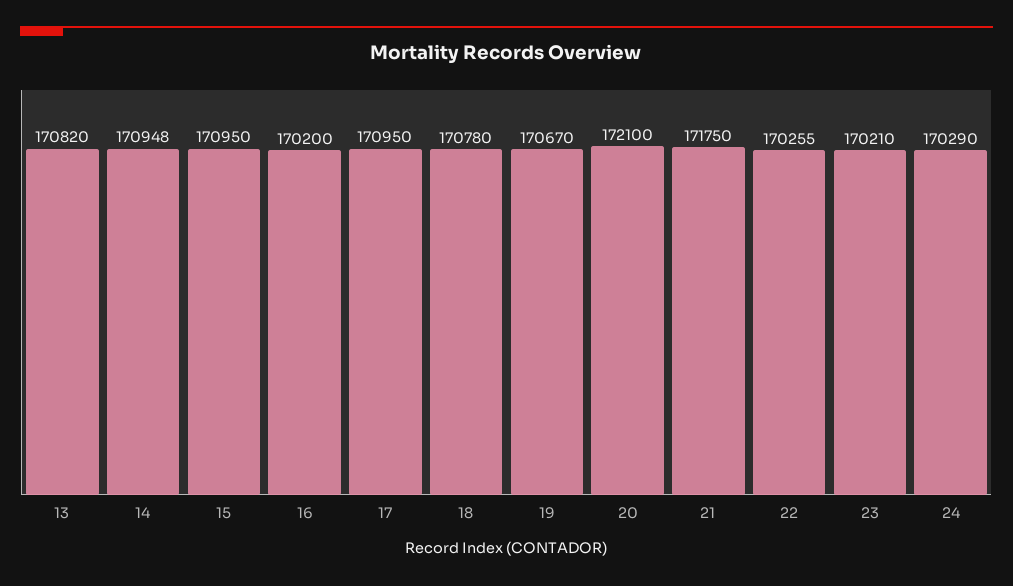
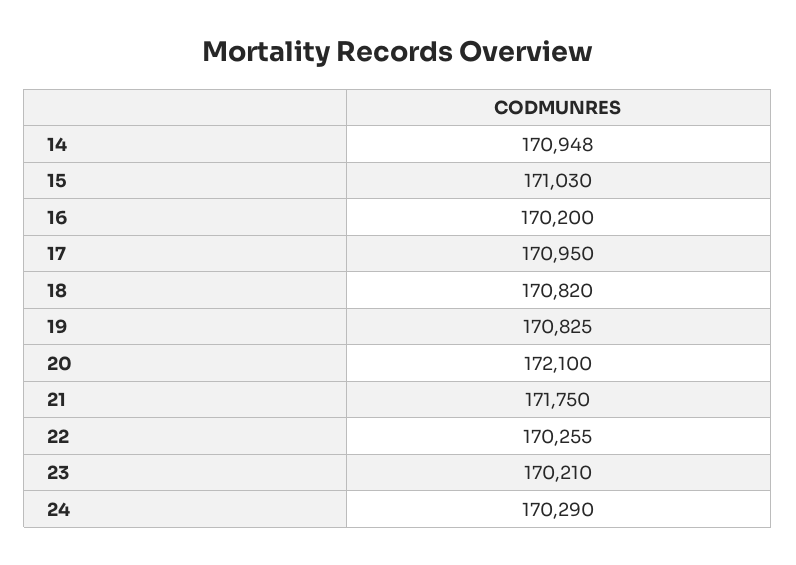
  {
-   "13": 170820,
    "14": 170948,
-   "15": 170950,
+   "15": 171030,
    "16": 170200,
    "17": 170950,
-   "18": 170780,
+   "18": 170820,
-   "19": 170670,
+   "19": 170825,
    "20": 172100,
    "21": 171750,
    "22": 170255,
    "23": 170210,
    "24": 170290
  }

